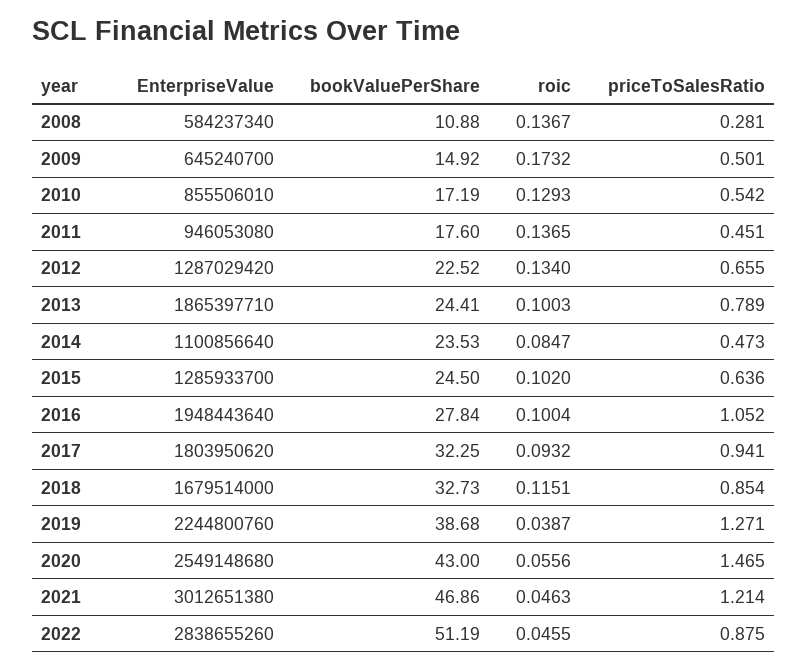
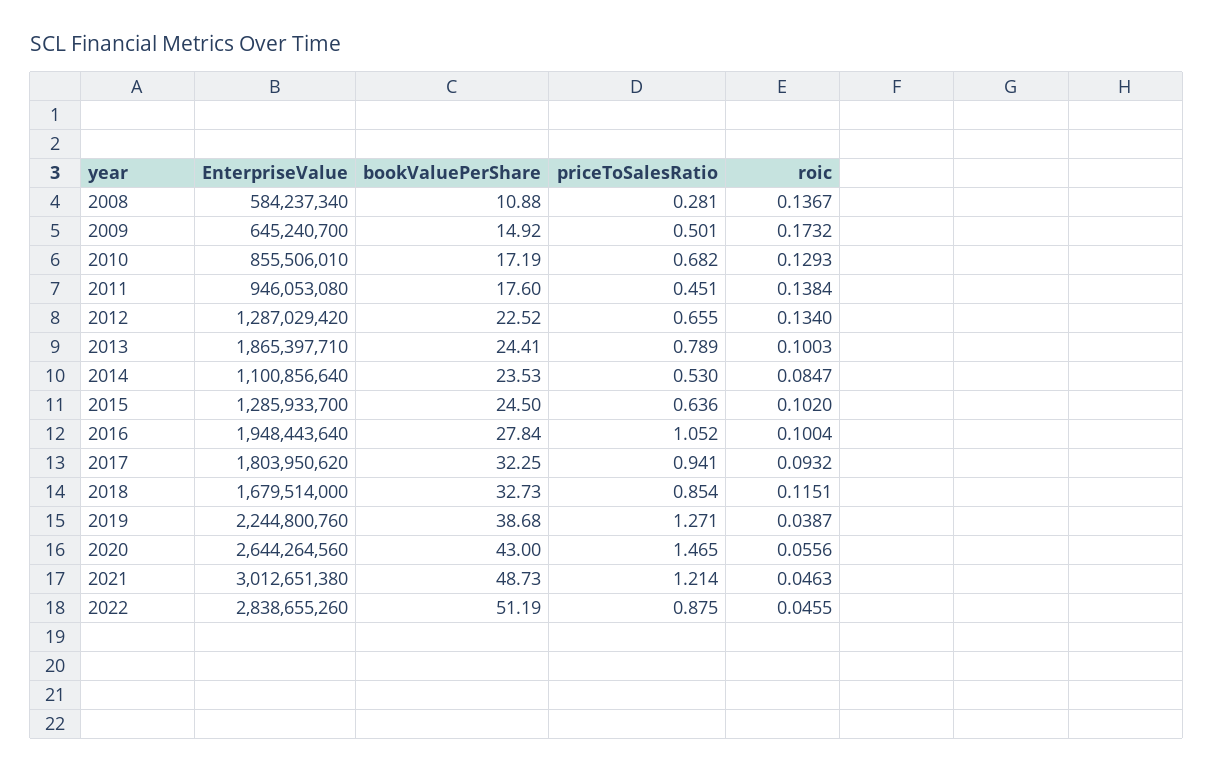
  {
    "EnterpriseValue": {
      "2008": 584237340,
      "2009": 645240700,
      "2010": 855506010,
      "2011": 946053080,
      "2012": 1287029420,
      "2013": 1865397710,
      "2014": 1100856640,
      "2015": 1285933700,
      "2016": 1948443640,
      "2017": 1803950620,
      "2018": 1679514000,
      "2019": 2244800760,
-     "2020": 2549148680,
+     "2020": 2644264560,
      "2021": 3012651380,
      "2022": 2838655260
    },
    "bookValuePerShare": {
      "2008": 10.88,
      "2009": 14.92,
      "2010": 17.19,
      "2011": 17.6,
      "2012": 22.52,
      "2013": 24.41,
      "2014": 23.53,
      "2015": 24.5,
      "2016": 27.84,
      "2017": 32.25,
      "2018": 32.73,
      "2019": 38.68,
      "2020": 43,
-     "2021": 46.86,
+     "2021": 48.73,
      "2022": 51.19
    },
    "roic": {
      "2008": 0.1367,
      "2009": 0.1732,
      "2010": 0.1293,
-     "2011": 0.1365,
+     "2011": 0.1384,
      "2012": 0.134,
      "2013": 0.1003,
      "2014": 0.0847,
      "2015": 0.102,
      "2016": 0.1004,
      "2017": 0.0932,
      "2018": 0.1151,
      "2019": 0.0387,
      "2020": 0.0556,
      "2021": 0.0463,
      "2022": 0.0455
    },
    "priceToSalesRatio": {
      "2008": 0.281,
      "2009": 0.501,
-     "2010": 0.542,
+     "2010": 0.682,
      "2011": 0.451,
      "2012": 0.655,
      "2013": 0.789,
-     "2014": 0.473,
+     "2014": 0.53,
      "2015": 0.636,
      "2016": 1.052,
      "2017": 0.941,
      "2018": 0.854,
      "2019": 1.271,
      "2020": 1.465,
      "2021": 1.214,
      "2022": 0.875
    }
  }

